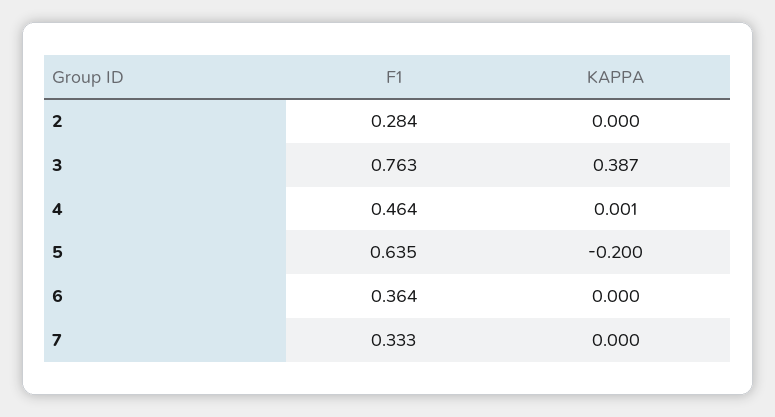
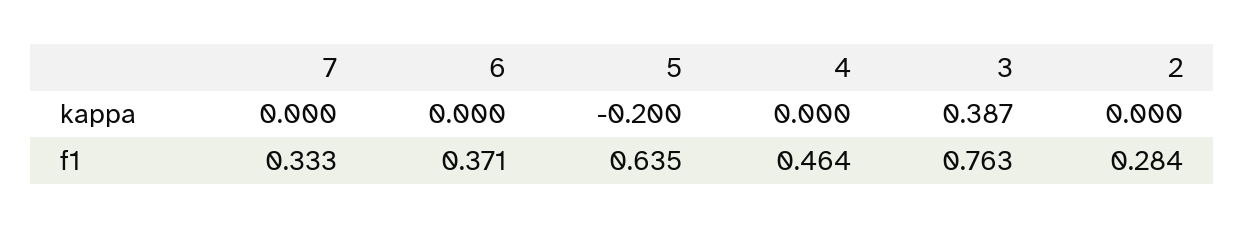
  {
    "F1": {
      "2": 0.284,
      "3": 0.763,
      "4": 0.464,
      "5": 0.635,
-     "6": 0.364,
+     "6": 0.371,
      "7": 0.333
    },
    "KAPPA": {
      "2": 0,
      "3": 0.387,
-     "4": 0.001,
+     "4": 0,
      "5": -0.2,
      "6": 0,
      "7": 0
    }
  }

